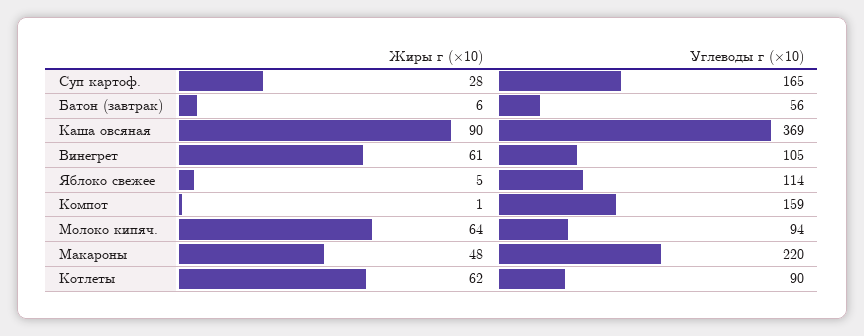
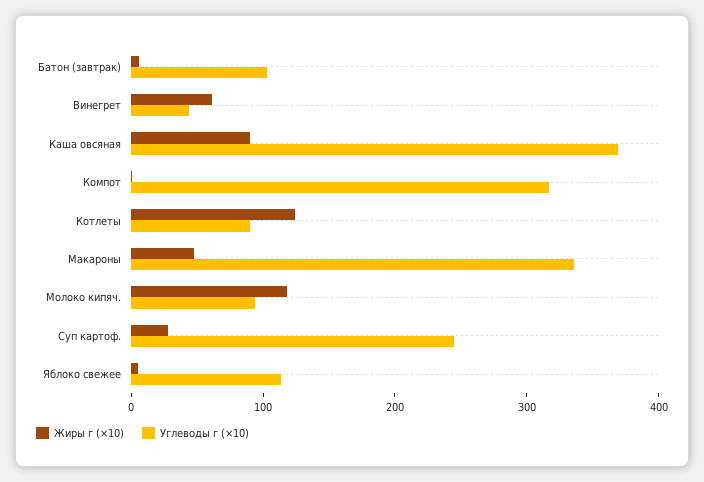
  {
    "Жиры г (×10)": {
      "Суп картоф.": 28,
      "Батон (завтрак)": 6,
      "Каша овсяная": 90,
      "Винегрет": 61,
      "Яблоко свежее": 5,
      "Компот": 1,
-     "Молоко кипяч.": 64,
+     "Молоко кипяч.": 120,
      "Макароны": 48,
-     "Котлеты": 62
+     "Котлеты": 120
    },
    "Углеводы г (×10)": {
-     "Суп картоф.": 165,
+     "Суп картоф.": 240,
-     "Батон (завтрак)": 56,
+     "Батон (завтрак)": 100,
      "Каша овсяная": 369,
-     "Винегрет": 105,
+     "Винегрет": 40,
      "Яблоко свежее": 114,
-     "Компот": 159,
+     "Компот": 320,
      "Молоко кипяч.": 94,
-     "Макароны": 220,
+     "Макароны": 340,
      "Котлеты": 90
    }
  }

